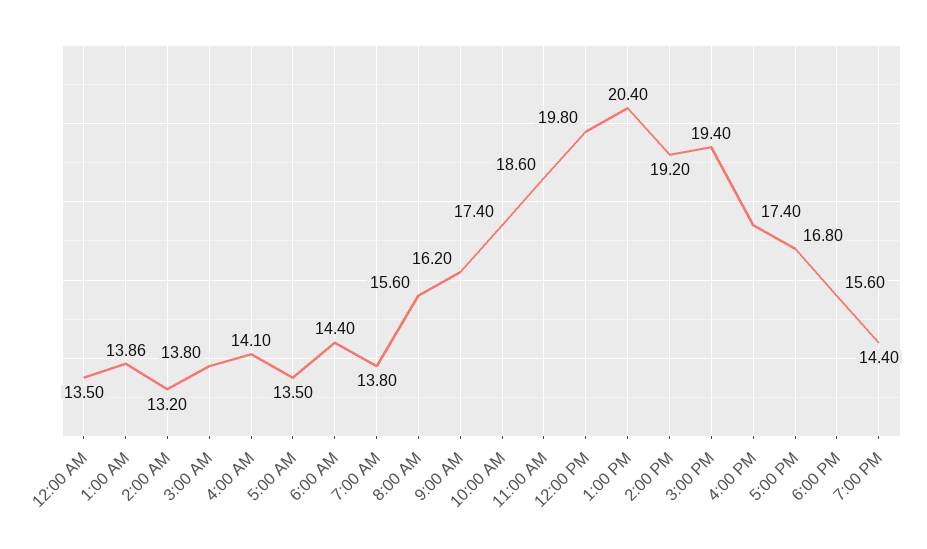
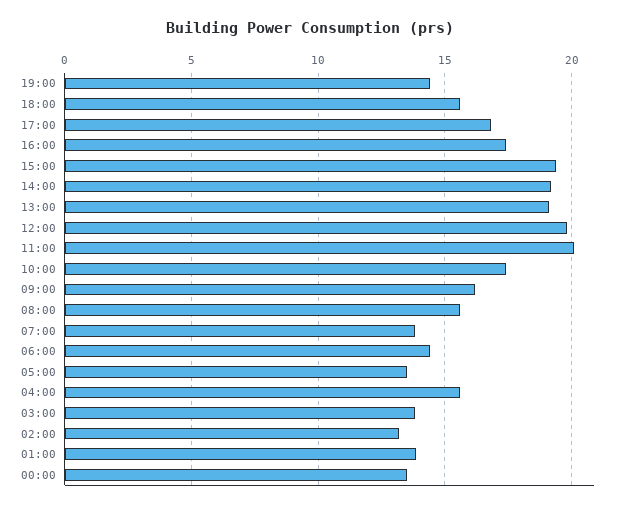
  {
    "12:00 AM": 13.5,
    "1:00 AM": 13.86,
    "2:00 AM": 13.2,
    "3:00 AM": 13.8,
-   "4:00 AM": 14.1,
+   "4:00 AM": 15.5,
    "5:00 AM": 13.5,
    "6:00 AM": 14.4,
    "7:00 AM": 13.8,
    "8:00 AM": 15.6,
    "9:00 AM": 16.2,
    "10:00 AM": 17.4,
-   "11:00 AM": 18.6,
+   "11:00 AM": 20,
    "12:00 PM": 19.8,
-   "1:00 PM": 20.4,
+   "1:00 PM": 19,
    "2:00 PM": 19.2,
    "3:00 PM": 19.4,
    "4:00 PM": 17.4,
    "5:00 PM": 16.8,
    "6:00 PM": 15.6,
    "7:00 PM": 14.4
  }

